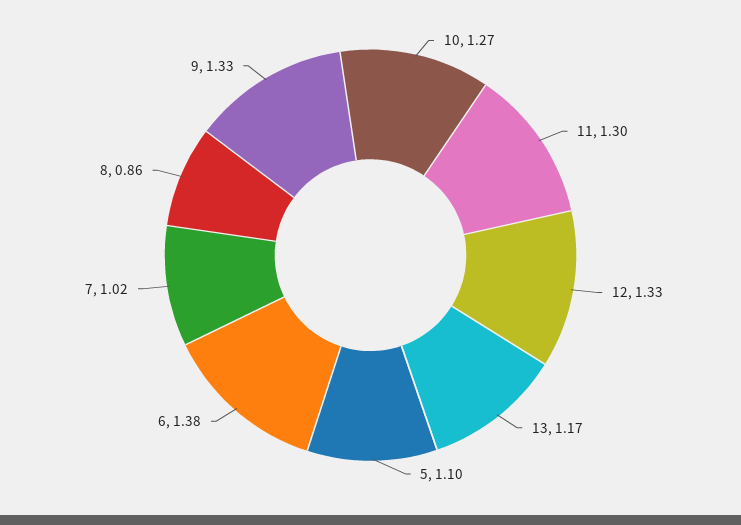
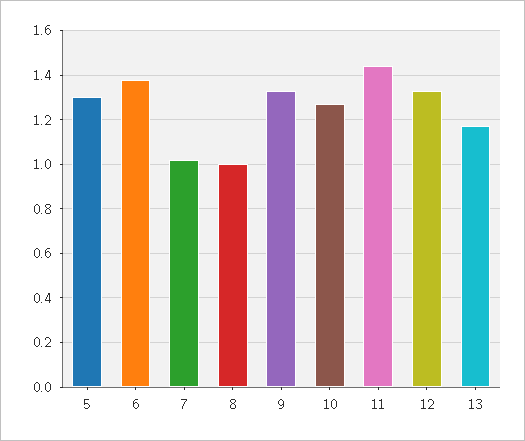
  {
    "10": 1.27,
-   "11": 1.3,
+   "11": 1.45,
    "12": 1.33,
    "13": 1.17,
-   "5": 1.1,
+   "5": 1.3,
    "6": 1.38,
    "7": 1.02,
-   "8": 0.86,
+   "8": 1,
    "9": 1.33
  }

